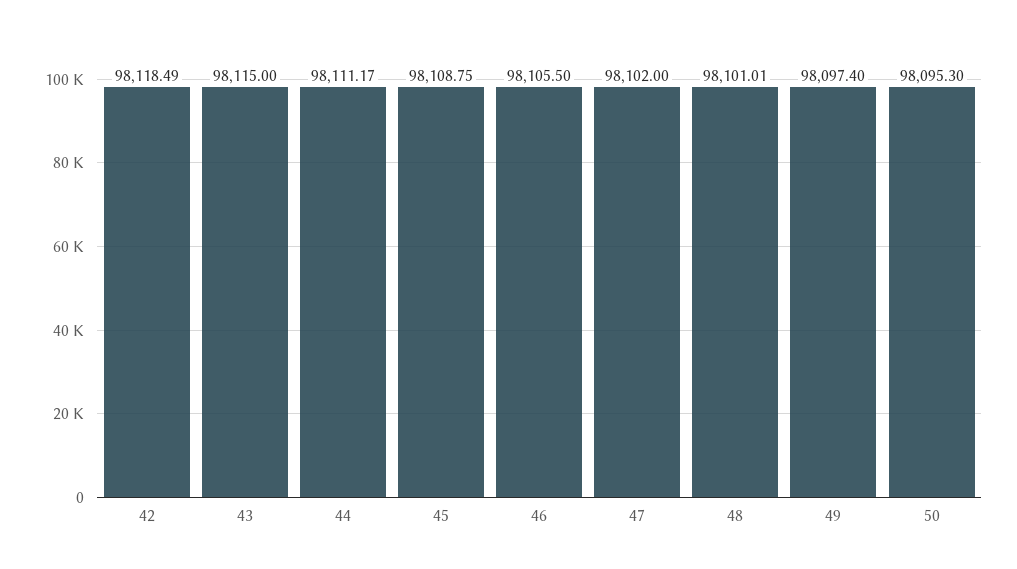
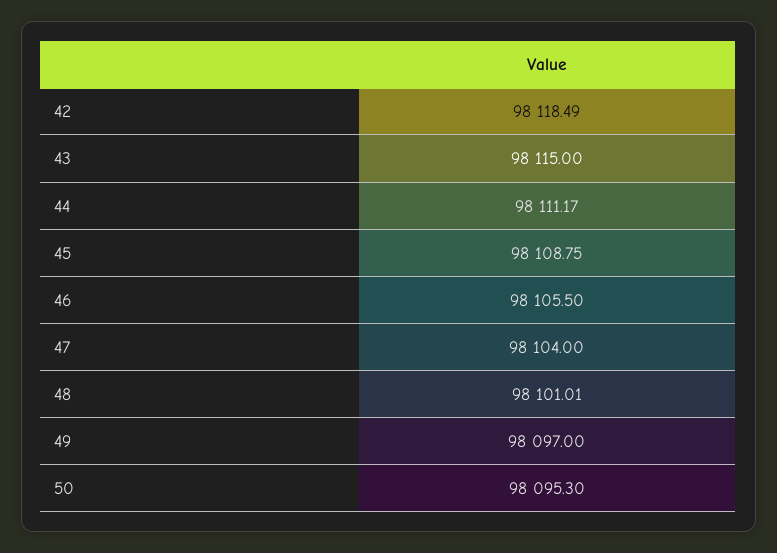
  {
    "42": 98118.49,
    "43": 98115,
    "44": 98111.17,
    "45": 98108.75,
    "46": 98105.5,
-   "47": 98102,
+   "47": 98104,
    "48": 98101.01,
-   "49": 98097.4,
+   "49": 98097,
    "50": 98095.3
  }

